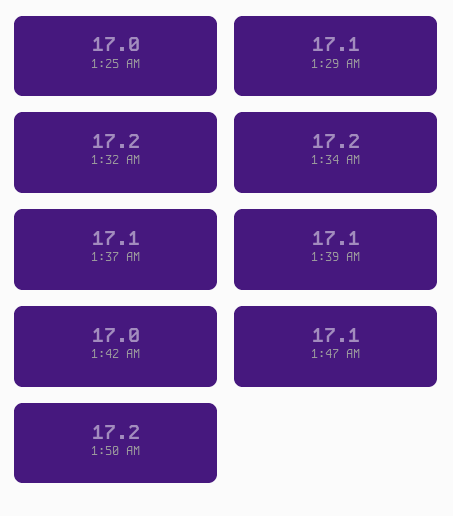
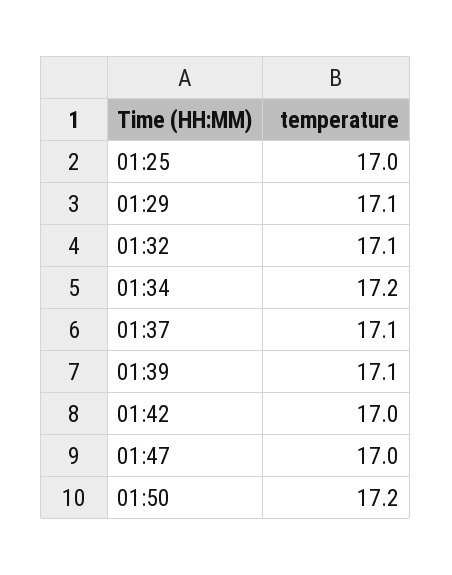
  {
    "1:25 AM": 17,
    "1:29 AM": 17.1,
-   "1:32 AM": 17.2,
+   "1:32 AM": 17.1,
    "1:34 AM": 17.2,
    "1:37 AM": 17.1,
    "1:39 AM": 17.1,
    "1:42 AM": 17,
-   "1:47 AM": 17.1,
+   "1:47 AM": 17,
    "1:50 AM": 17.2
  }

